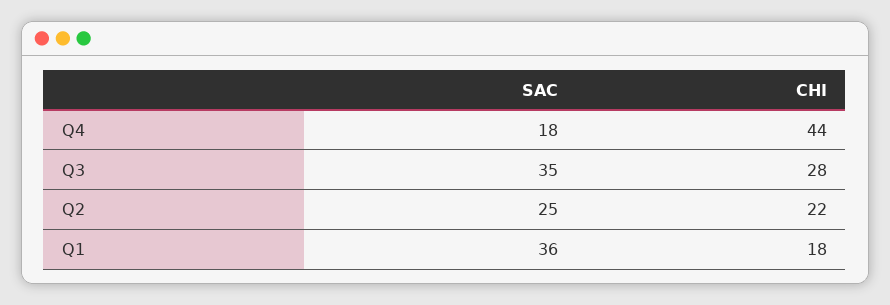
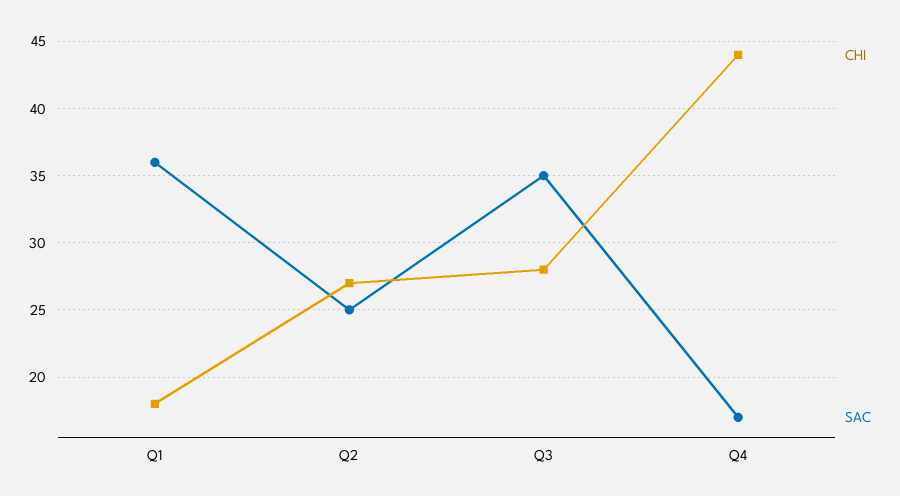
  {
    "SAC": {
-     "Q4": 18,
+     "Q4": 17,
      "Q3": 35,
      "Q2": 25,
      "Q1": 36
    },
    "CHI": {
      "Q4": 44,
      "Q3": 28,
-     "Q2": 22,
+     "Q2": 27,
      "Q1": 18
    }
  }

